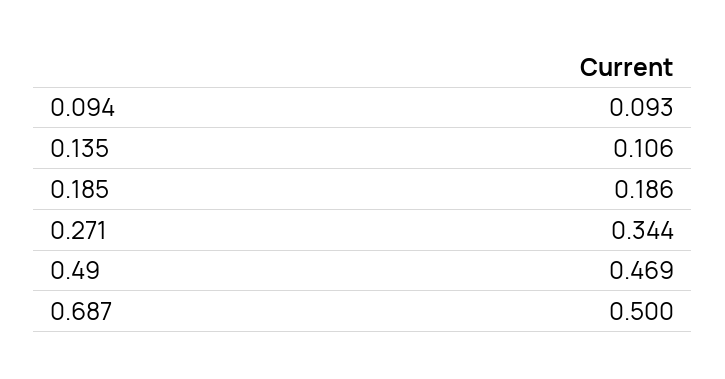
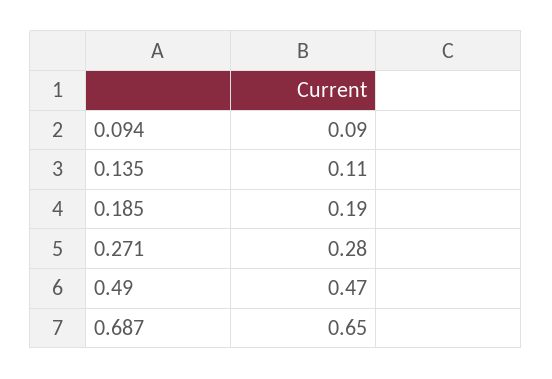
  {
    "0.094": 0.093,
    "0.135": 0.106,
    "0.185": 0.186,
-   "0.271": 0.344,
+   "0.271": 0.28,
    "0.49": 0.469,
-   "0.687": 0.5
+   "0.687": 0.65
  }

